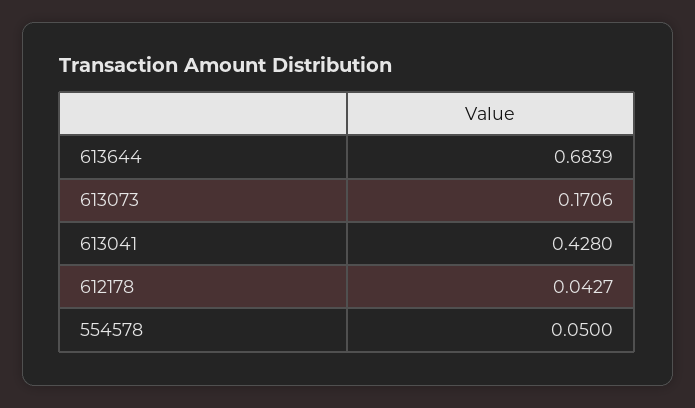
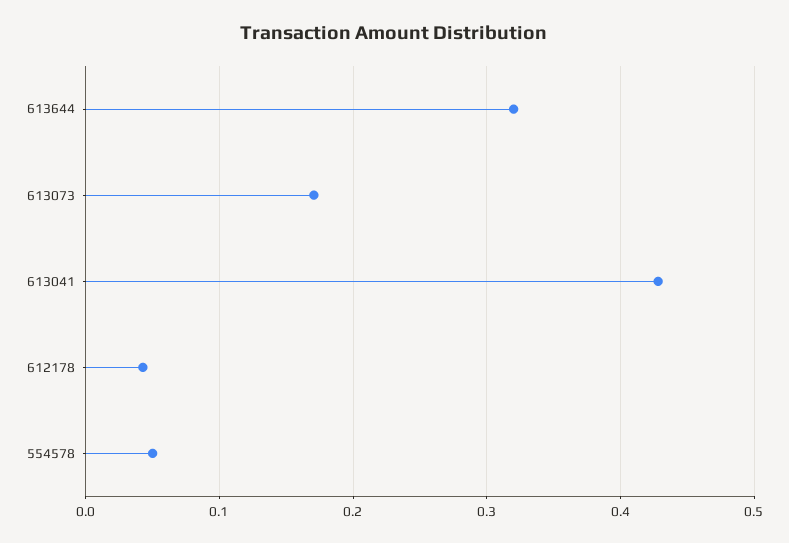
  {
-   "613644": 0.6839,
+   "613644": 0.32,
    "613073": 0.1706,
    "613041": 0.428,
    "612178": 0.0427,
    "554578": 0.05
  }

